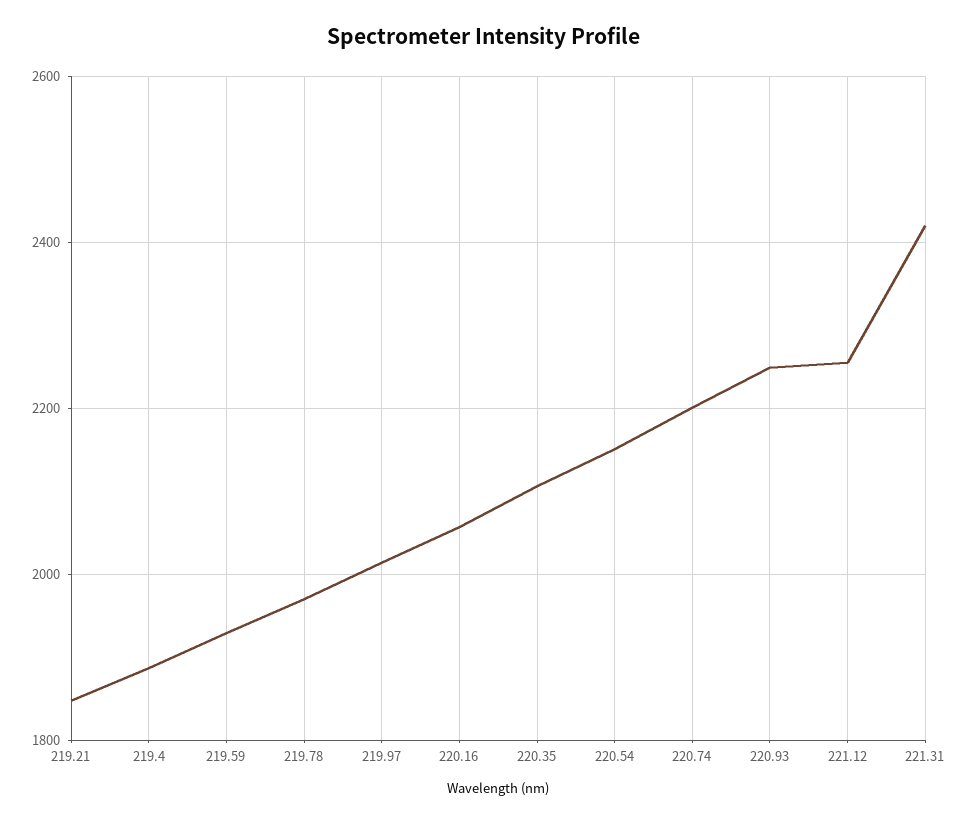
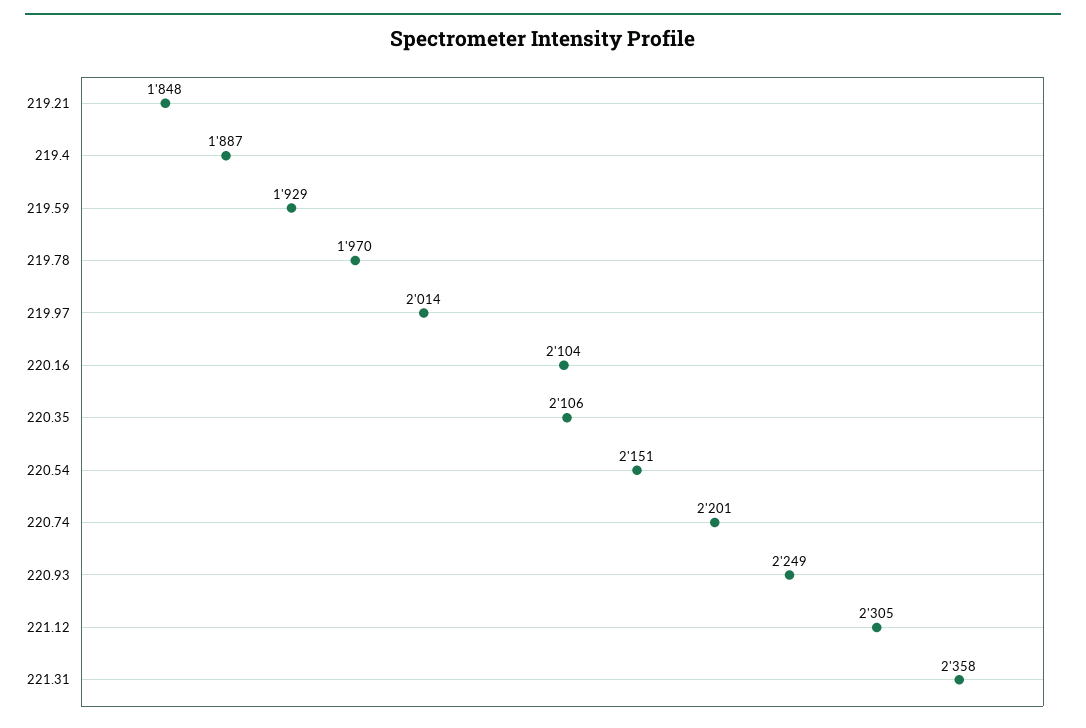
  {
    "219.21": 1848,
    "219.4": 1887,
    "219.59": 1929,
    "219.78": 1970,
    "219.97": 2014,
-   "220.16": 2060,
+   "220.16": 2104,
    "220.35": 2106,
    "220.54": 2151,
    "220.74": 2201,
    "220.93": 2249,
-   "221.12": 2260,
+   "221.12": 2305,
-   "221.31": 2420
+   "221.31": 2358
  }

